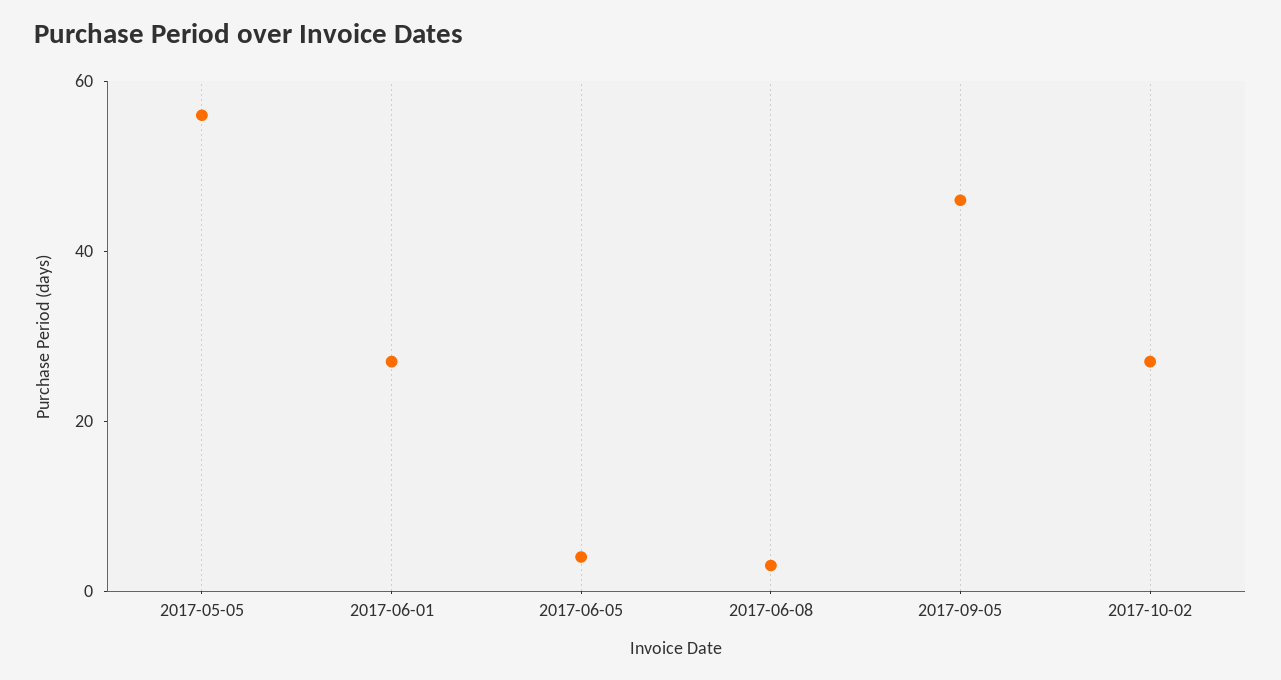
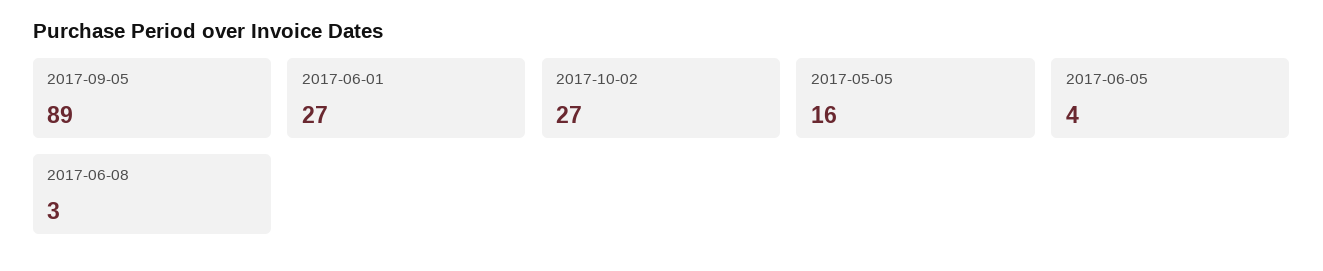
  {
-   "2017-05-05": 55,
+   "2017-05-05": 16,
    "2017-06-01": 27,
    "2017-06-05": 4,
    "2017-06-08": 3,
-   "2017-09-05": 45,
+   "2017-09-05": 89,
    "2017-10-02": 27
  }

